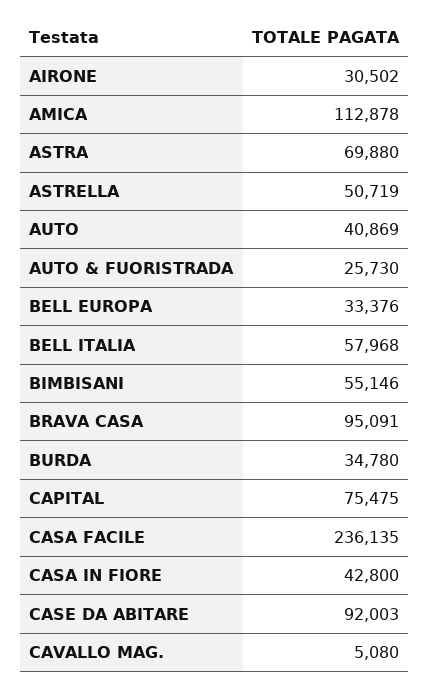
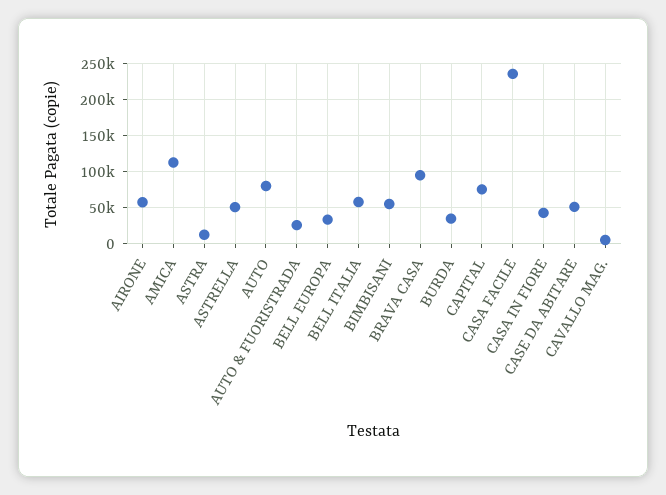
  {
-   "AIRONE": 30502,
+   "AIRONE": 60000,
    "AMICA": 112878,
-   "ASTRA": 69880,
+   "ASTRA": 10000,
    "ASTRELLA": 50719,
-   "AUTO": 40869,
+   "AUTO": 80000,
    "AUTO & FUORISTRADA": 25730,
    "BELL EUROPA": 33376,
    "BELL ITALIA": 57968,
    "BIMBISANI": 55146,
    "BRAVA CASA": 95091,
    "BURDA": 34780,
    "CAPITAL": 75475,
    "CASA FACILE": 236135,
    "CASA IN FIORE": 42800,
-   "CASE DA ABITARE": 92003,
+   "CASE DA ABITARE": 50000,
    "CAVALLO MAG.": 5080
  }

